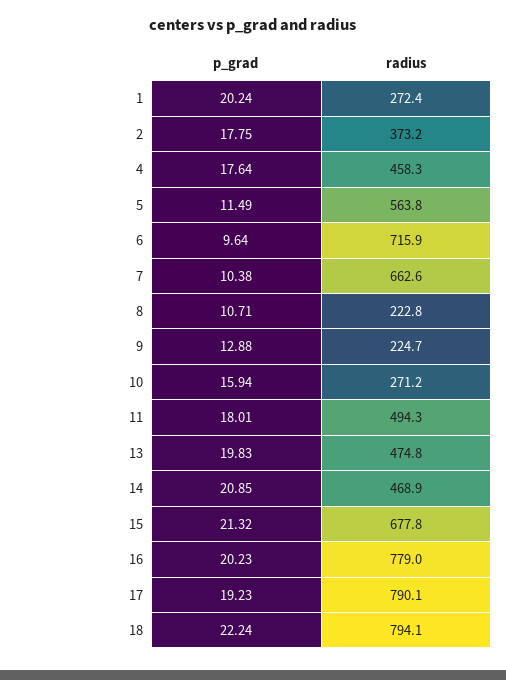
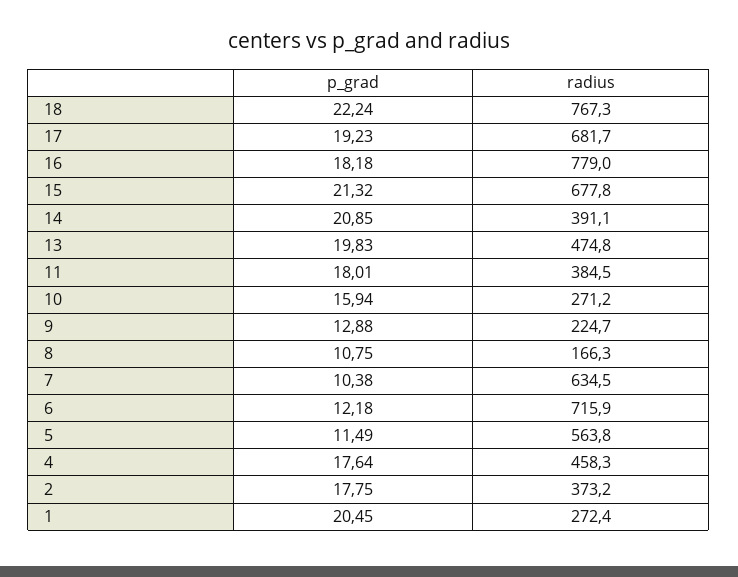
  {
    "p_grad": {
-     "1": 20.24,
+     "1": 20.45,
      "2": 17.75,
      "4": 17.64,
      "5": 11.49,
-     "6": 9.64,
+     "6": 12.18,
      "7": 10.38,
-     "8": 10.71,
+     "8": 10.75,
      "9": 12.88,
      "10": 15.94,
      "11": 18.01,
      "13": 19.83,
      "14": 20.85,
      "15": 21.32,
-     "16": 20.23,
+     "16": 18.18,
      "17": 19.23,
      "18": 22.24
    },
    "radius": {
      "1": 272.4,
      "2": 373.2,
      "4": 458.3,
      "5": 563.8,
      "6": 715.9,
-     "7": 662.6,
+     "7": 634.5,
-     "8": 222.8,
+     "8": 166.3,
      "9": 224.7,
      "10": 271.2,
-     "11": 494.3,
+     "11": 384.5,
      "13": 474.8,
-     "14": 468.9,
+     "14": 391.1,
      "15": 677.8,
      "16": 779,
-     "17": 790.1,
+     "17": 681.7,
-     "18": 794.1
+     "18": 767.3
    }
  }

